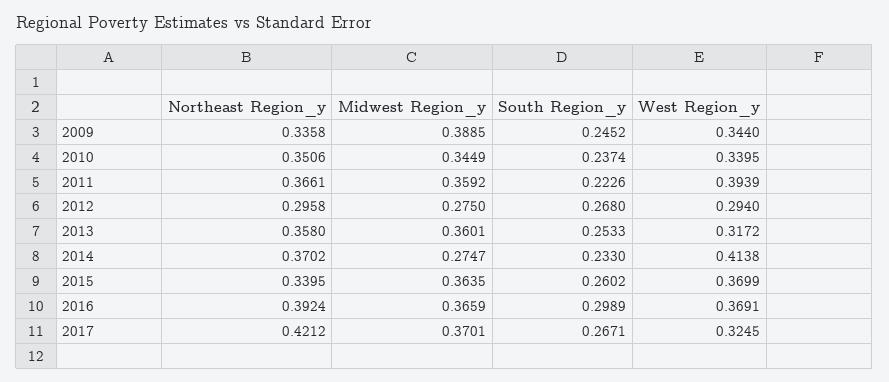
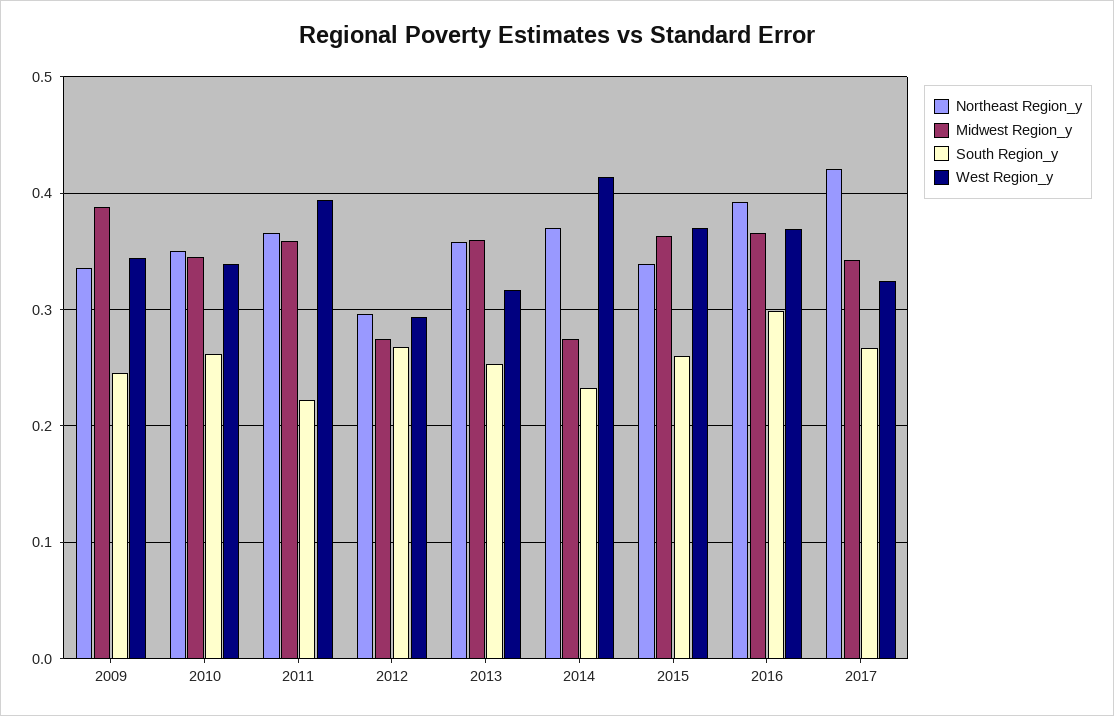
  {
    "Northeast Region_y": {
      "2009": 0.3358,
      "2010": 0.3506,
      "2011": 0.3661,
      "2012": 0.2958,
      "2013": 0.358,
      "2014": 0.3702,
      "2015": 0.3395,
      "2016": 0.3924,
      "2017": 0.4212
    },
    "Midwest Region_y": {
      "2009": 0.3885,
      "2010": 0.3449,
      "2011": 0.3592,
      "2012": 0.275,
      "2013": 0.3601,
      "2014": 0.2747,
      "2015": 0.3635,
      "2016": 0.3659,
-     "2017": 0.3701
+     "2017": 0.34
    },
    "South Region_y": {
      "2009": 0.2452,
-     "2010": 0.2374,
+     "2010": 0.26,
      "2011": 0.2226,
      "2012": 0.268,
      "2013": 0.2533,
      "2014": 0.233,
      "2015": 0.2602,
      "2016": 0.2989,
      "2017": 0.2671
    },
    "West Region_y": {
      "2009": 0.344,
      "2010": 0.3395,
      "2011": 0.3939,
      "2012": 0.294,
      "2013": 0.3172,
      "2014": 0.4138,
      "2015": 0.3699,
      "2016": 0.3691,
      "2017": 0.3245
    }
  }

